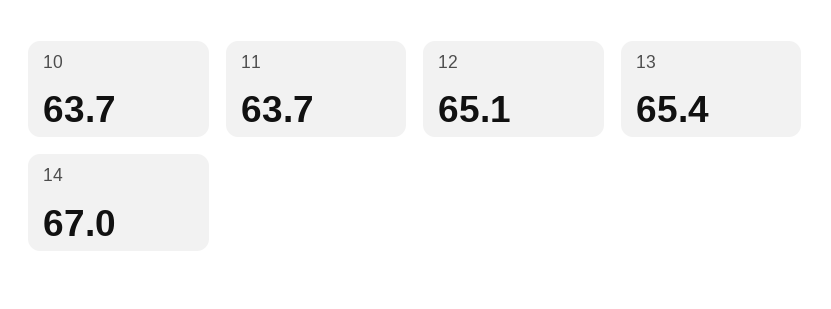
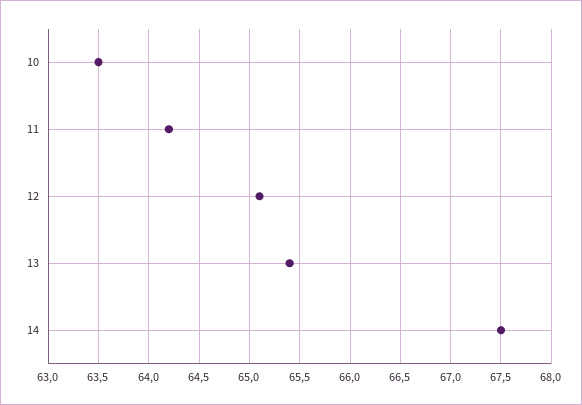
  {
-   "10": 63.7,
+   "10": 63.5,
-   "11": 63.7,
+   "11": 64.2,
    "12": 65.1,
    "13": 65.4,
-   "14": 67
+   "14": 67.5
  }

